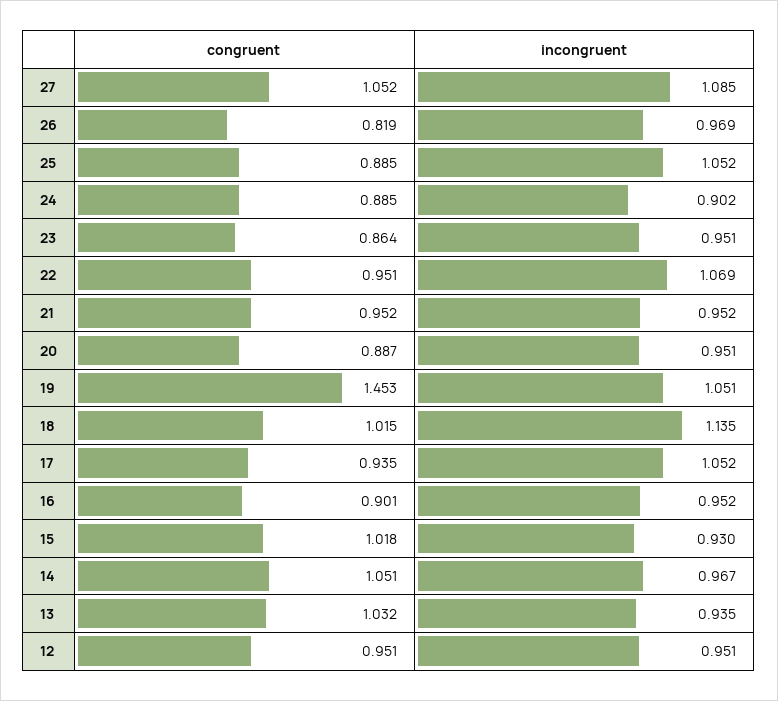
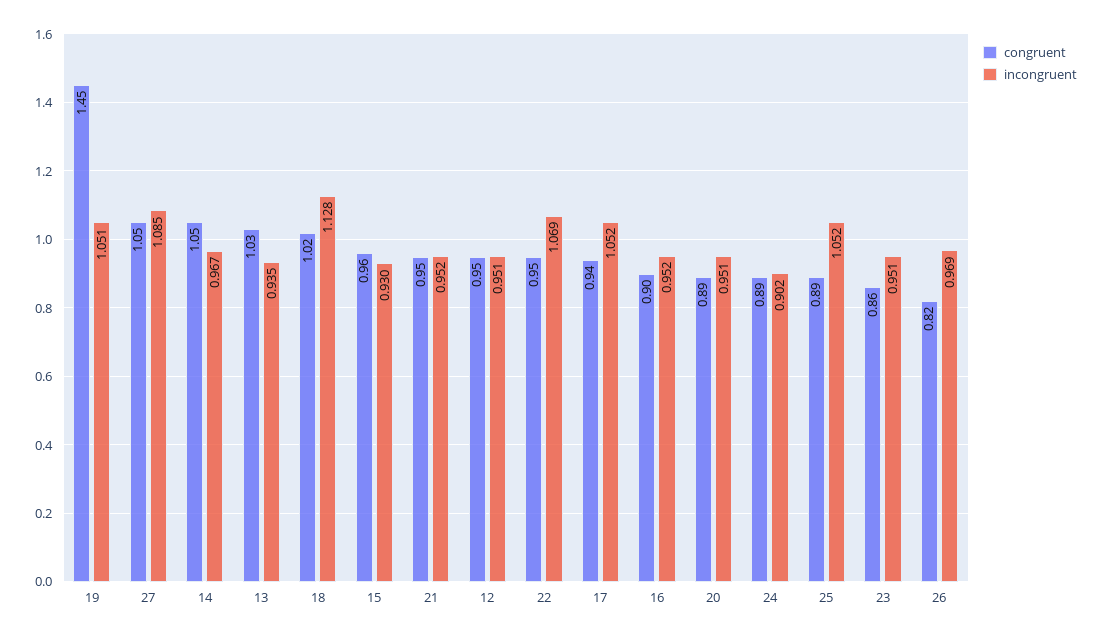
  {
    "congruent": {
      "27": 1.052,
      "26": 0.819,
      "25": 0.885,
      "24": 0.885,
      "23": 0.864,
      "22": 0.951,
      "21": 0.952,
      "20": 0.887,
      "19": 1.453,
      "18": 1.015,
      "17": 0.935,
      "16": 0.901,
-     "15": 1.018,
+     "15": 0.96,
      "14": 1.051,
      "13": 1.032,
      "12": 0.951
    },
    "incongruent": {
      "27": 1.085,
      "26": 0.969,
      "25": 1.052,
      "24": 0.902,
      "23": 0.951,
      "22": 1.069,
      "21": 0.952,
      "20": 0.951,
      "19": 1.051,
-     "18": 1.135,
+     "18": 1.128,
      "17": 1.052,
      "16": 0.952,
      "15": 0.93,
      "14": 0.967,
      "13": 0.935,
      "12": 0.951
    }
  }

